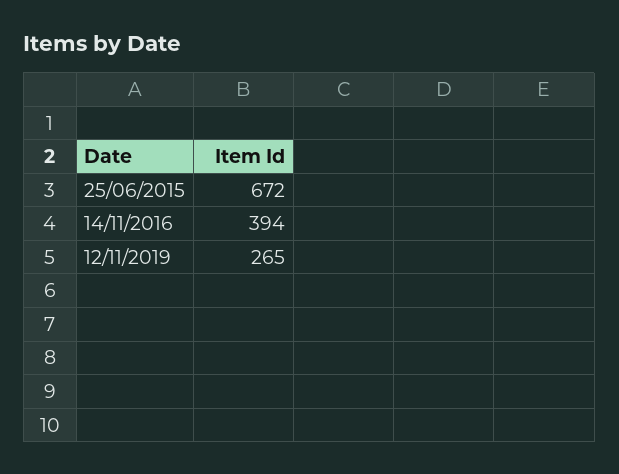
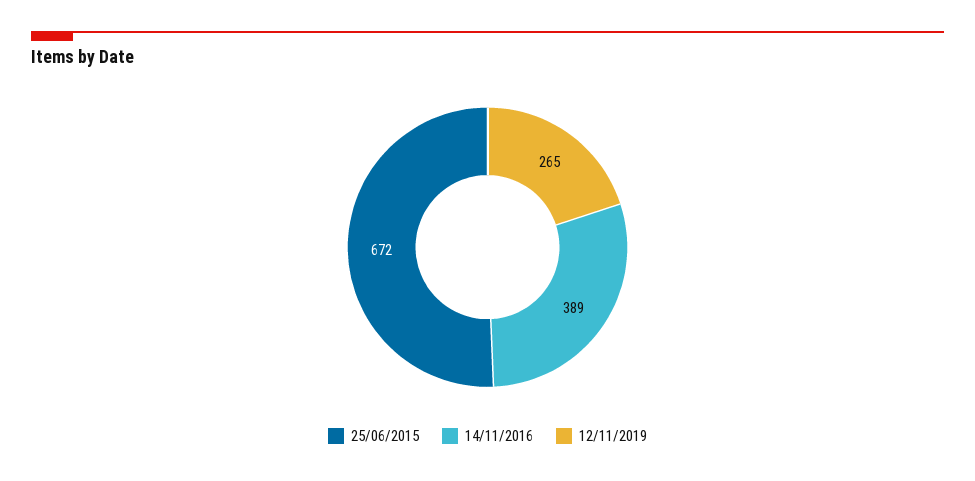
  {
    "25/06/2015": 672,
-   "14/11/2016": 394,
+   "14/11/2016": 389,
    "12/11/2019": 265
  }

